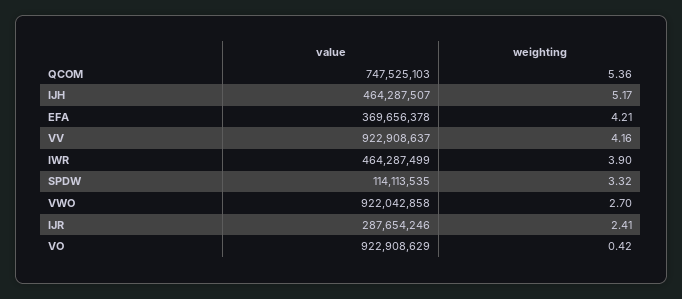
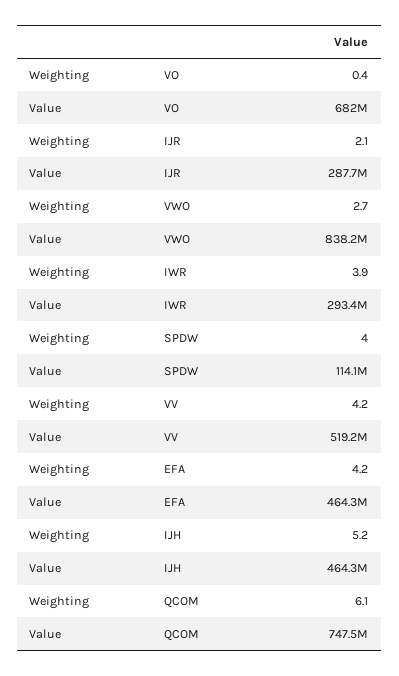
  {
    "value": {
      "QCOM": 747525103,
      "IJH": 464287507,
-     "EFA": 369656378,
+     "EFA": 464300000,
-     "VV": 922908637,
+     "VV": 519200000,
-     "IWR": 464287499,
+     "IWR": 293400000,
      "SPDW": 114113535,
-     "VWO": 922042858,
+     "VWO": 838200000,
      "IJR": 287654246,
-     "VO": 922908629
+     "VO": 682000000
    },
    "weighting": {
-     "QCOM": 5.36,
+     "QCOM": 6.1,
      "IJH": 5.17,
      "EFA": 4.21,
      "VV": 4.16,
      "IWR": 3.9,
-     "SPDW": 3.32,
+     "SPDW": 4,
      "VWO": 2.7,
-     "IJR": 2.41,
+     "IJR": 2.1,
      "VO": 0.42
    }
  }

